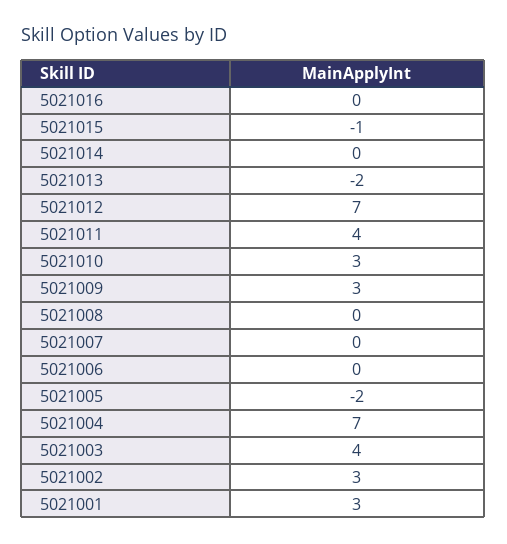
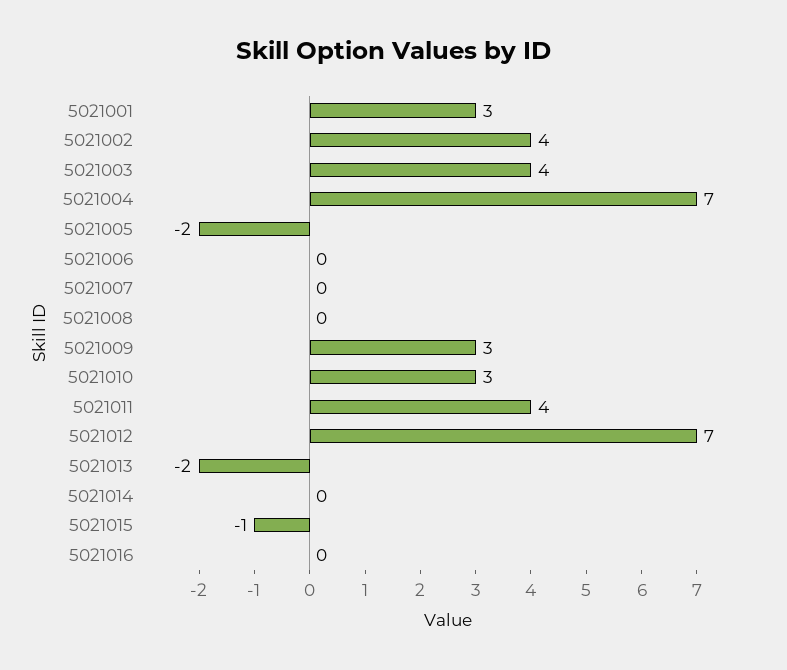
  {
    "5021016": 0,
    "5021015": -1,
    "5021014": 0,
    "5021013": -2,
    "5021012": 7,
    "5021011": 4,
    "5021010": 3,
    "5021009": 3,
    "5021008": 0,
    "5021007": 0,
    "5021006": 0,
    "5021005": -2,
    "5021004": 7,
    "5021003": 4,
-   "5021002": 3,
+   "5021002": 4,
    "5021001": 3
  }

